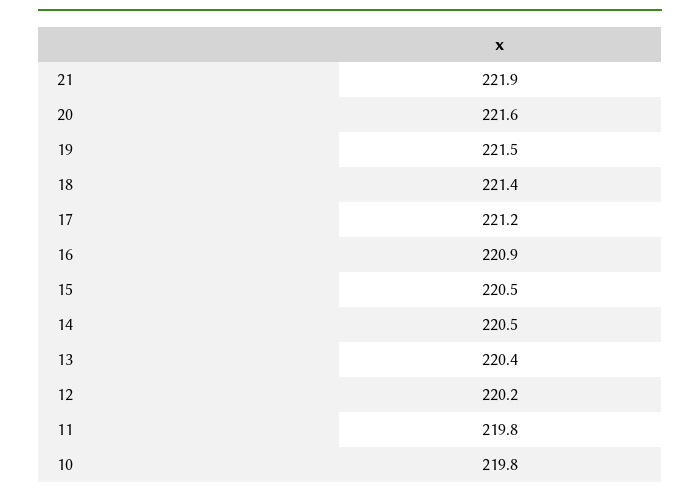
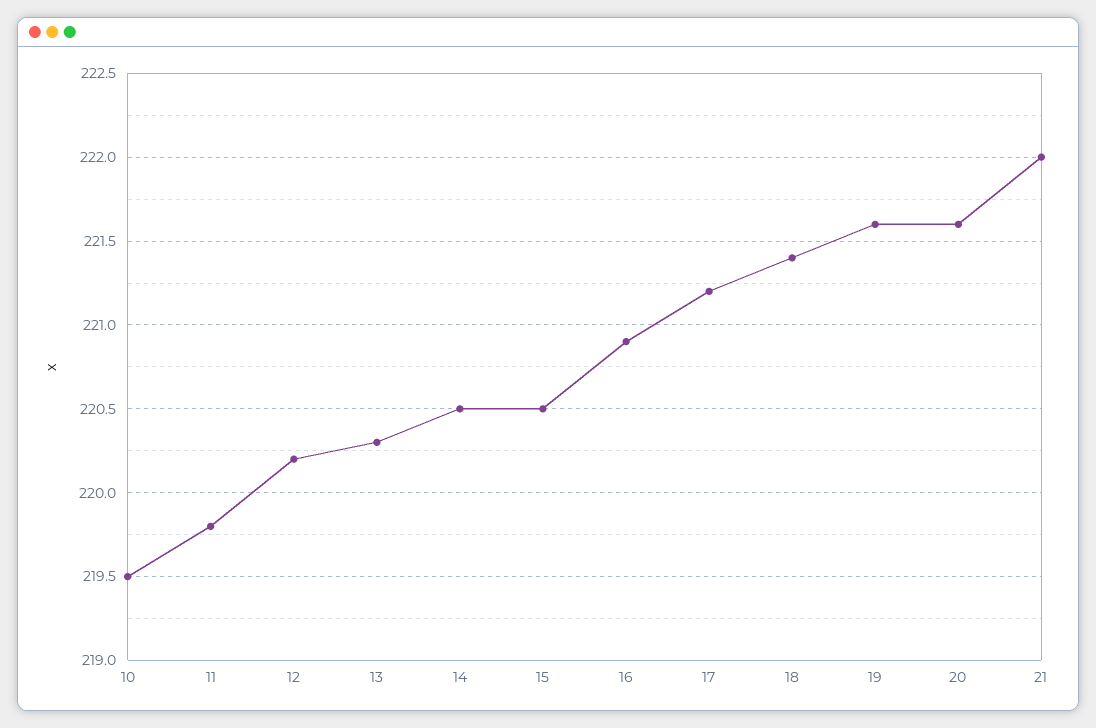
  {
-   "21": 221.9,
+   "21": 222,
    "20": 221.6,
-   "19": 221.5,
+   "19": 221.6,
    "18": 221.4,
    "17": 221.2,
    "16": 220.9,
    "15": 220.5,
    "14": 220.5,
-   "13": 220.4,
+   "13": 220.3,
    "12": 220.2,
    "11": 219.8,
-   "10": 219.8
+   "10": 219.5
  }

